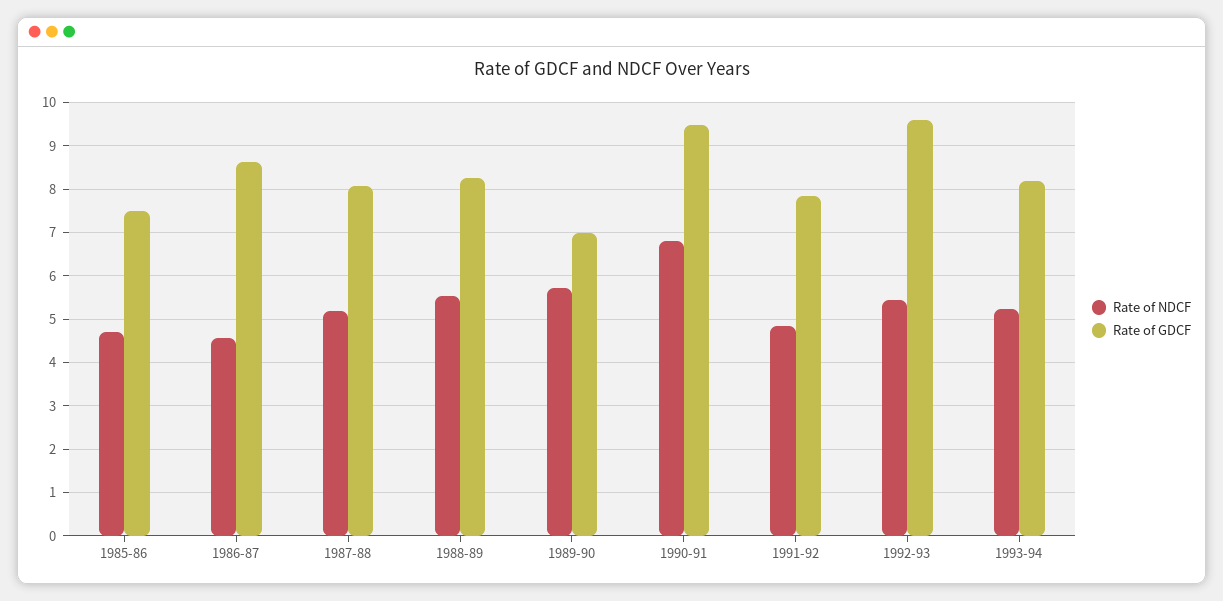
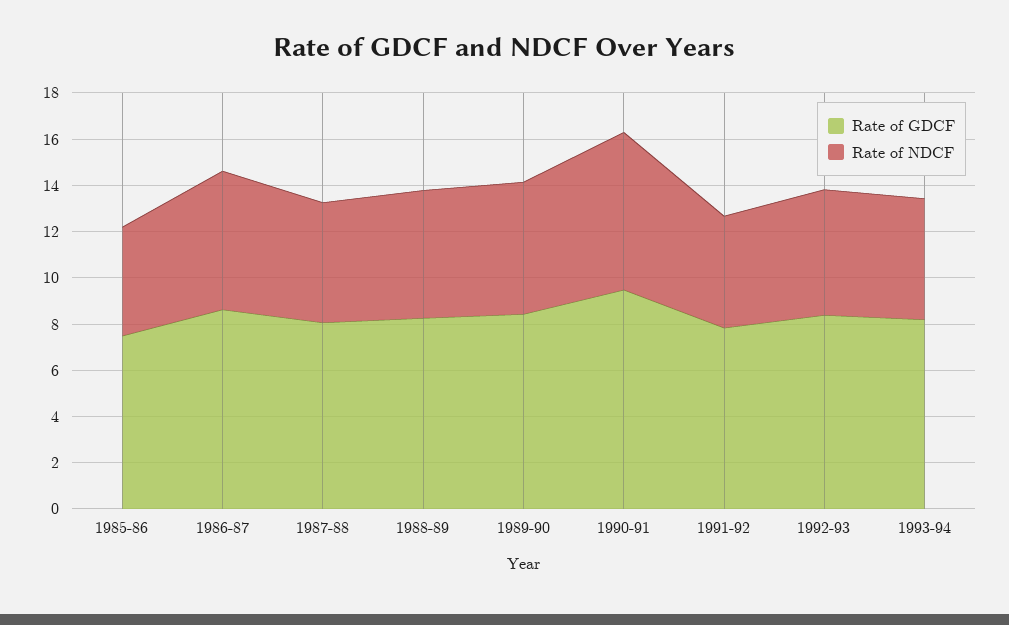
  {
    "Rate of NDCF": {
      "1985-86": 4.8,
-     "1986-87": 4.6,
+     "1986-87": 6,
      "1987-88": 5.2,
      "1988-89": 5.6,
      "1989-90": 5.8,
      "1990-91": 6.8,
      "1991-92": 4.8,
      "1992-93": 5.4,
      "1993-94": 5.2
    },
    "Rate of GDCF": {
      "1985-86": 7.4,
      "1986-87": 8.6,
      "1987-88": 8,
      "1988-89": 8.2,
-     "1989-90": 7,
+     "1989-90": 8.5,
      "1990-91": 9.4,
      "1991-92": 7.8,
-     "1992-93": 9.6,
+     "1992-93": 8.5,
      "1993-94": 8.2
    }
  }

